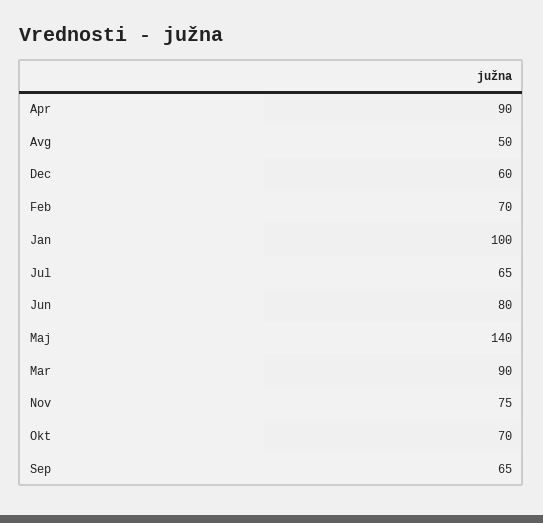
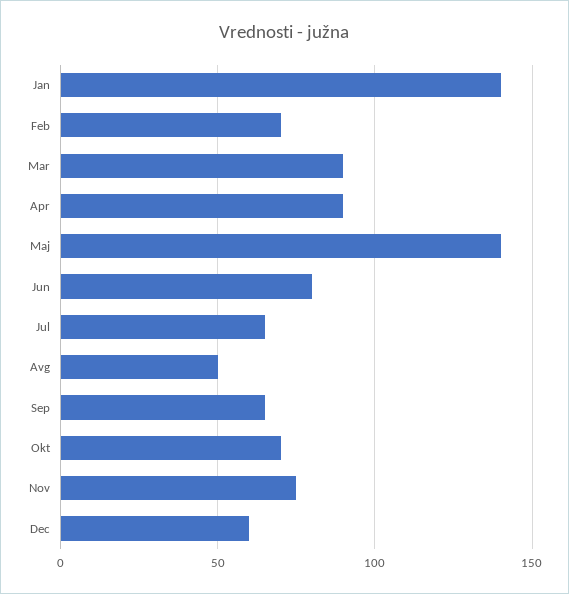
  {
    "Apr": 90,
    "Avg": 50,
    "Dec": 60,
    "Feb": 70,
-   "Jan": 100,
+   "Jan": 140,
    "Jul": 65,
    "Jun": 80,
    "Maj": 140,
    "Mar": 90,
    "Nov": 75,
    "Okt": 70,
    "Sep": 65
  }

